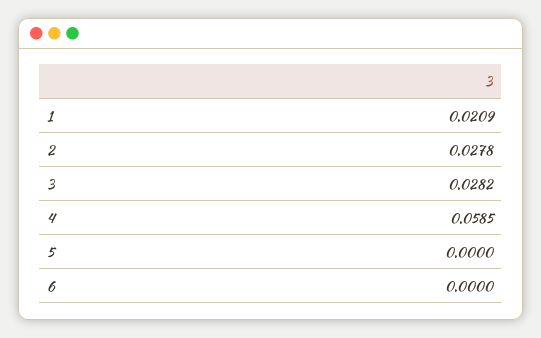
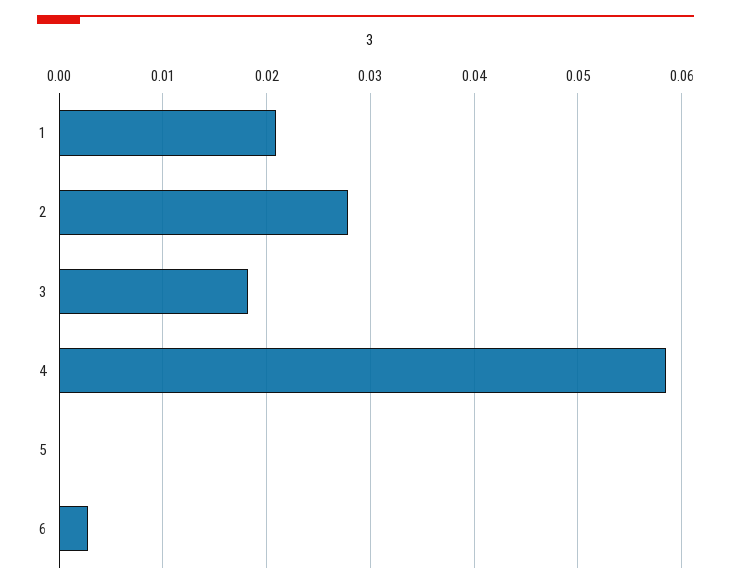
  {
    "1": 0.0209,
    "2": 0.0278,
-   "3": 0.0282,
+   "3": 0.018,
    "4": 0.0585,
    "5": 0,
-   "6": 0
+   "6": 0.003
  }

